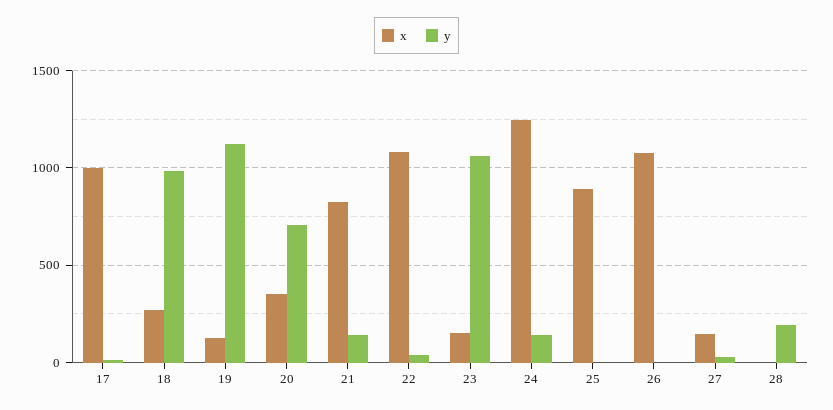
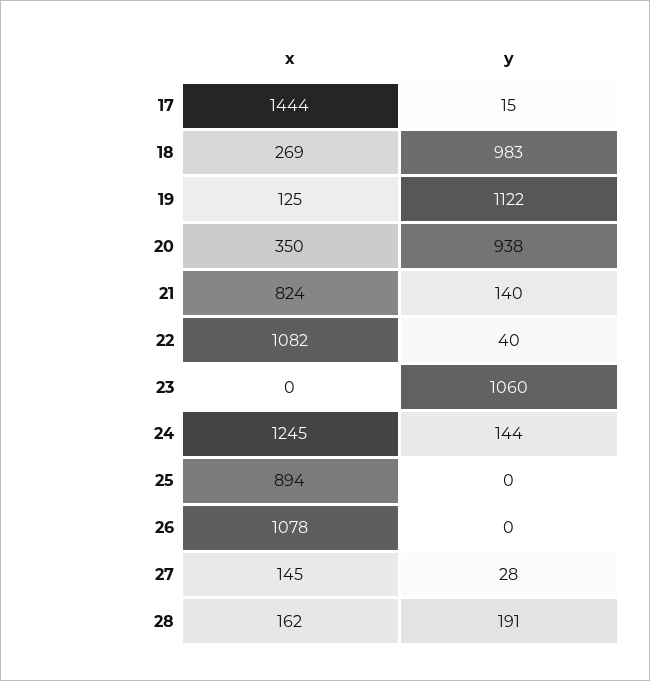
  {
    "x": {
-     "17": 1000,
+     "17": 1444,
      "18": 269,
      "19": 125,
      "20": 350,
      "21": 824,
      "22": 1082,
-     "23": 150,
+     "23": 0,
      "24": 1245,
      "25": 894,
      "26": 1078,
      "27": 145,
-     "28": 0
+     "28": 162
    },
    "y": {
      "17": 15,
      "18": 983,
      "19": 1122,
-     "20": 700,
+     "20": 938,
      "21": 140,
      "22": 40,
      "23": 1060,
      "24": 144,
      "25": 0,
      "26": 0,
      "27": 28,
      "28": 191
    }
  }

